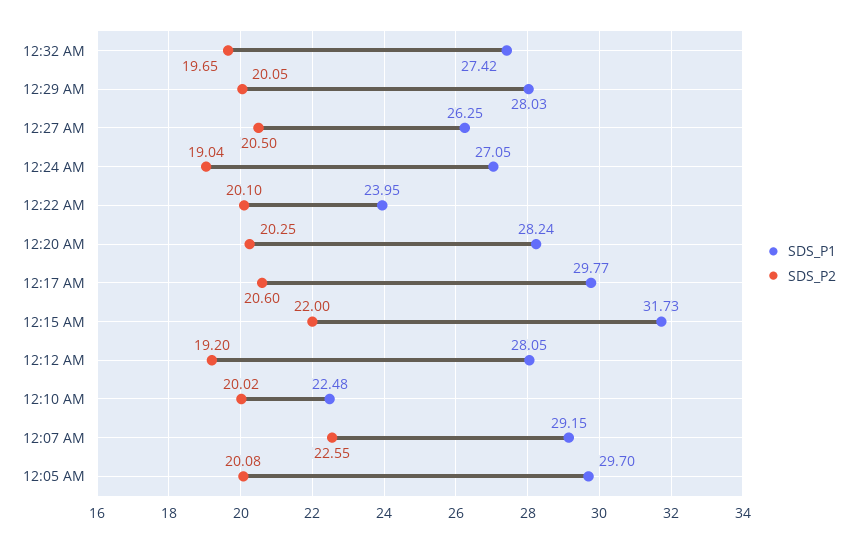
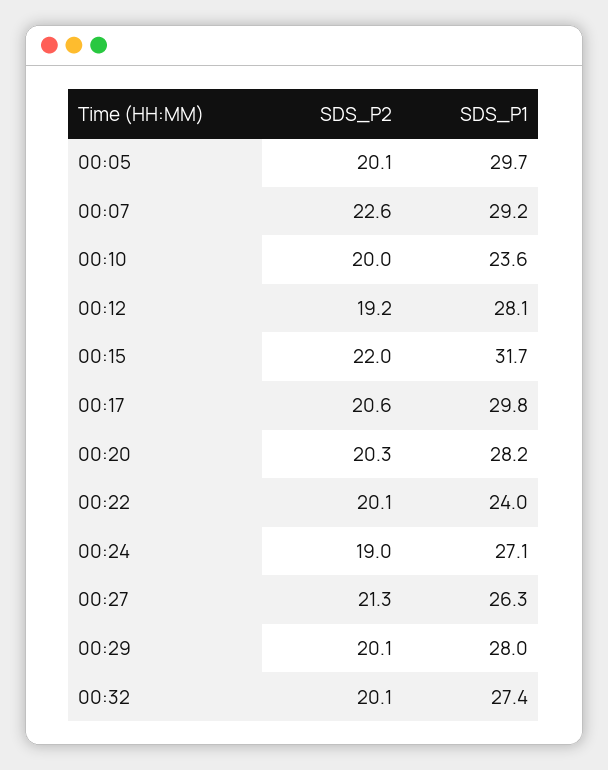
  {
    "SDS_P1": {
      "12:32 AM": 27.42,
      "12:29 AM": 28.03,
      "12:27 AM": 26.25,
      "12:24 AM": 27.05,
      "12:22 AM": 23.95,
      "12:20 AM": 28.24,
      "12:17 AM": 29.77,
      "12:15 AM": 31.73,
      "12:12 AM": 28.05,
-     "12:10 AM": 22.48,
+     "12:10 AM": 23.6,
      "12:07 AM": 29.15,
      "12:05 AM": 29.7
    },
    "SDS_P2": {
-     "12:32 AM": 19.65,
+     "12:32 AM": 20.1,
      "12:29 AM": 20.05,
-     "12:27 AM": 20.5,
+     "12:27 AM": 21.3,
      "12:24 AM": 19.04,
      "12:22 AM": 20.1,
      "12:20 AM": 20.25,
      "12:17 AM": 20.6,
      "12:15 AM": 22,
      "12:12 AM": 19.2,
      "12:10 AM": 20.02,
      "12:07 AM": 22.55,
      "12:05 AM": 20.08
    }
  }

